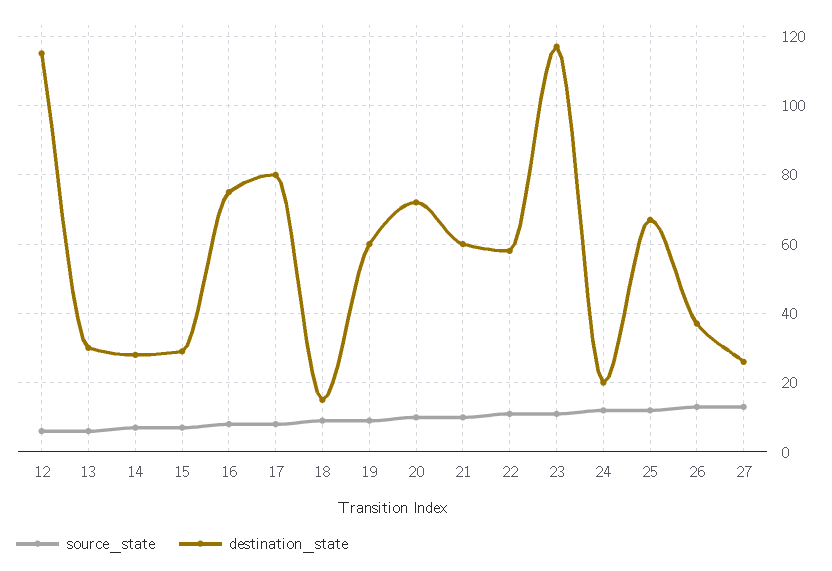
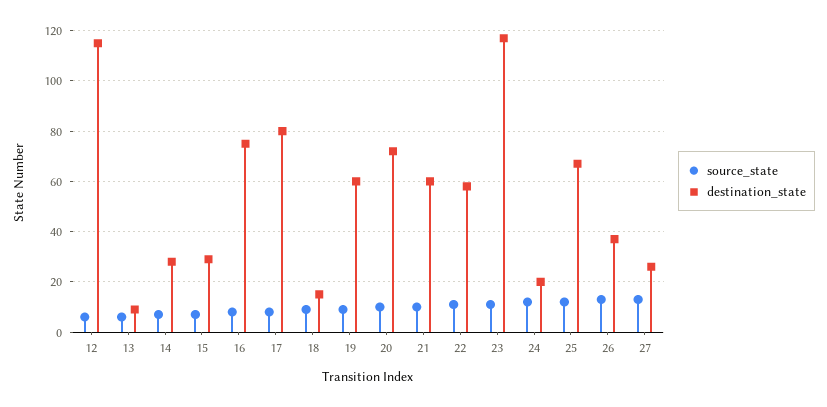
  {
    "source_state": {
      "12": 5,
      "13": 5,
      "14": 5,
      "15": 5,
      "16": 10,
      "17": 10,
      "18": 10,
      "19": 10,
      "20": 10,
      "21": 10,
      "22": 10,
      "23": 10,
      "24": 10,
      "25": 10,
      "26": 15,
      "27": 15
    },
    "destination_state": {
      "12": 115,
-     "13": 30,
+     "13": 10,
      "14": 30,
      "15": 30,
      "16": 75,
      "17": 80,
      "18": 15,
      "19": 60,
      "20": 70,
      "21": 60,
      "22": 60,
      "23": 115,
      "24": 20,
      "25": 65,
      "26": 35,
      "27": 25
    }
  }

